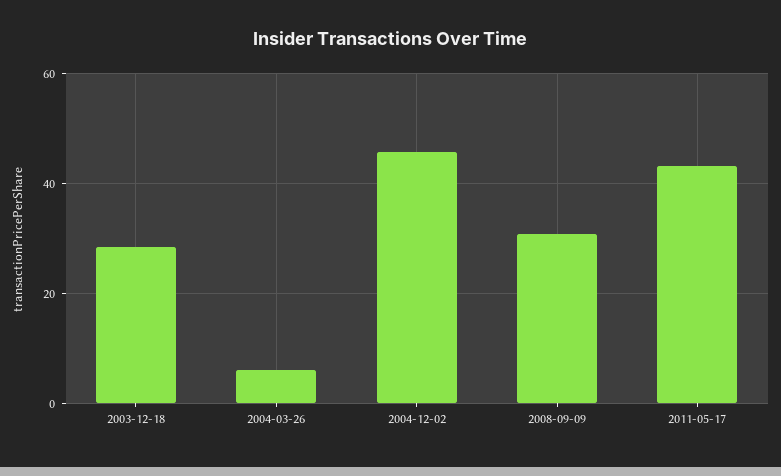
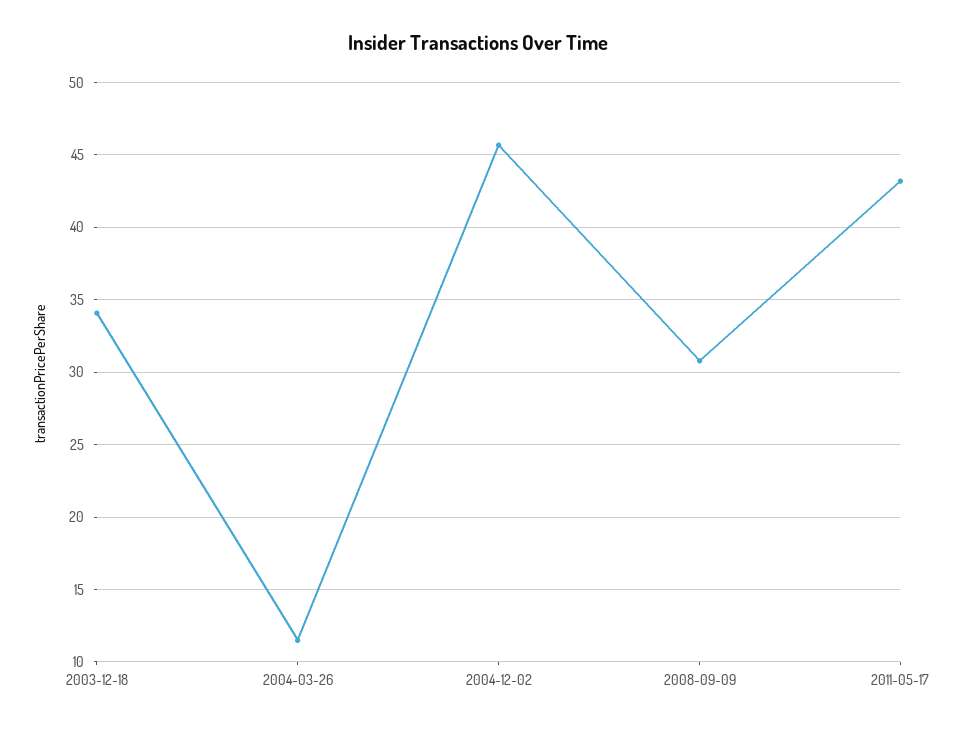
  {
-   "2003-12-18": 28,
+   "2003-12-18": 34,
-   "2004-03-26": 6,
+   "2004-03-26": 11.5,
    "2004-12-02": 45.5,
    "2008-09-09": 31,
    "2011-05-17": 43
  }

